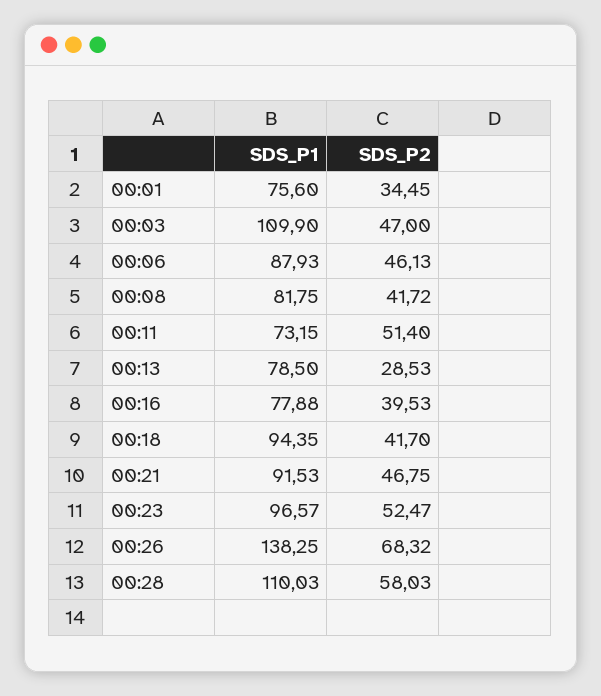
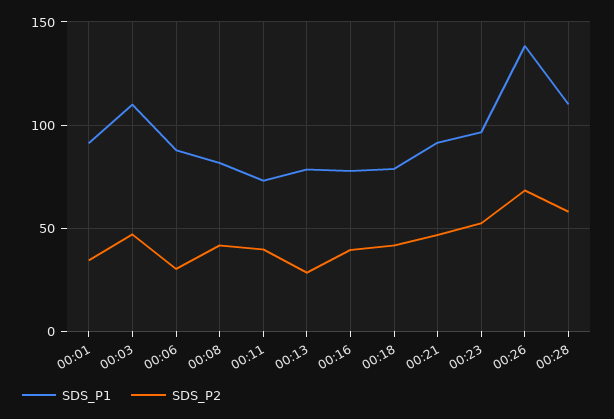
  {
    "SDS_P1": {
-     "00:01": 75.6,
+     "00:01": 90,
      "00:03": 109.9,
      "00:06": 87.93,
      "00:08": 81.75,
      "00:11": 73.15,
      "00:13": 78.5,
      "00:16": 77.88,
-     "00:18": 94.35,
+     "00:18": 80,
      "00:21": 91.53,
      "00:23": 96.57,
      "00:26": 138.25,
      "00:28": 110.03
    },
    "SDS_P2": {
      "00:01": 34.45,
      "00:03": 47,
-     "00:06": 46.13,
+     "00:06": 30,
      "00:08": 41.72,
-     "00:11": 51.4,
+     "00:11": 40,
      "00:13": 28.53,
      "00:16": 39.53,
      "00:18": 41.7,
      "00:21": 46.75,
      "00:23": 52.47,
      "00:26": 68.32,
      "00:28": 58.03
    }
  }

